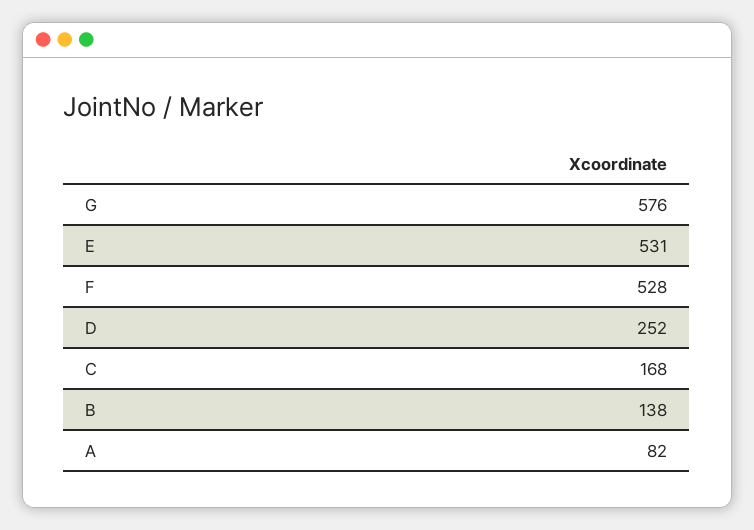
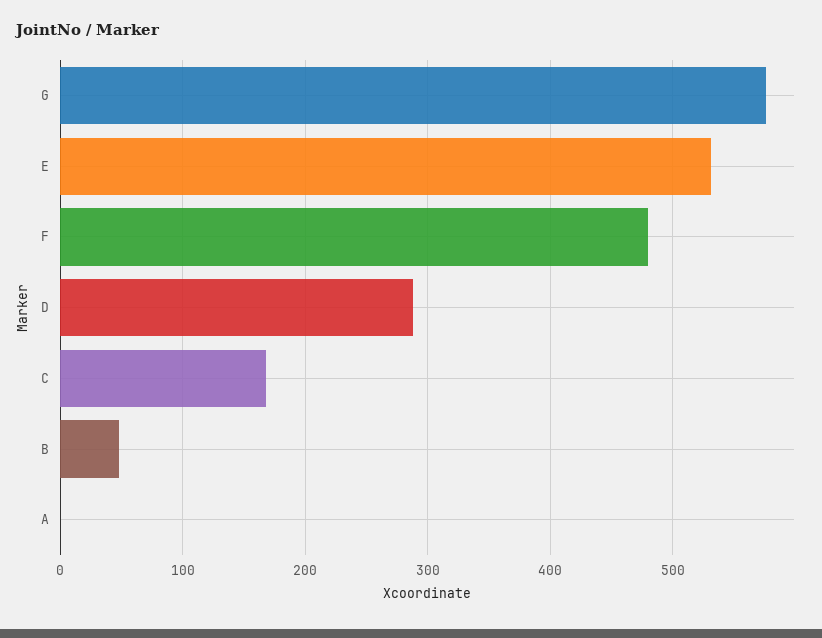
  {
    "G": 576,
    "E": 531,
-   "F": 528,
+   "F": 480,
-   "D": 252,
+   "D": 290,
    "C": 168,
-   "B": 138,
+   "B": 50,
-   "A": 82
+   "A": 0
  }

